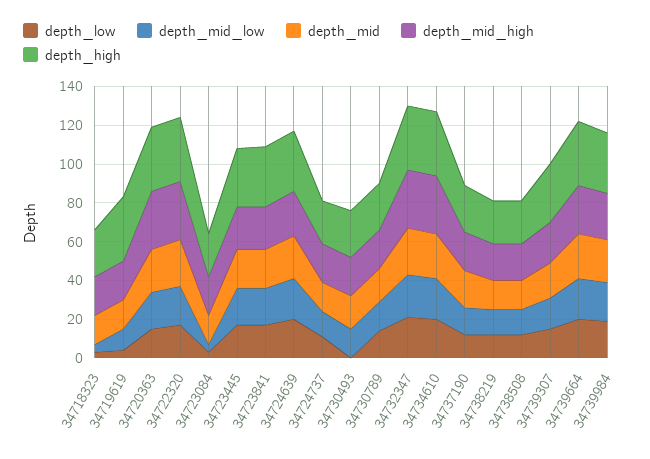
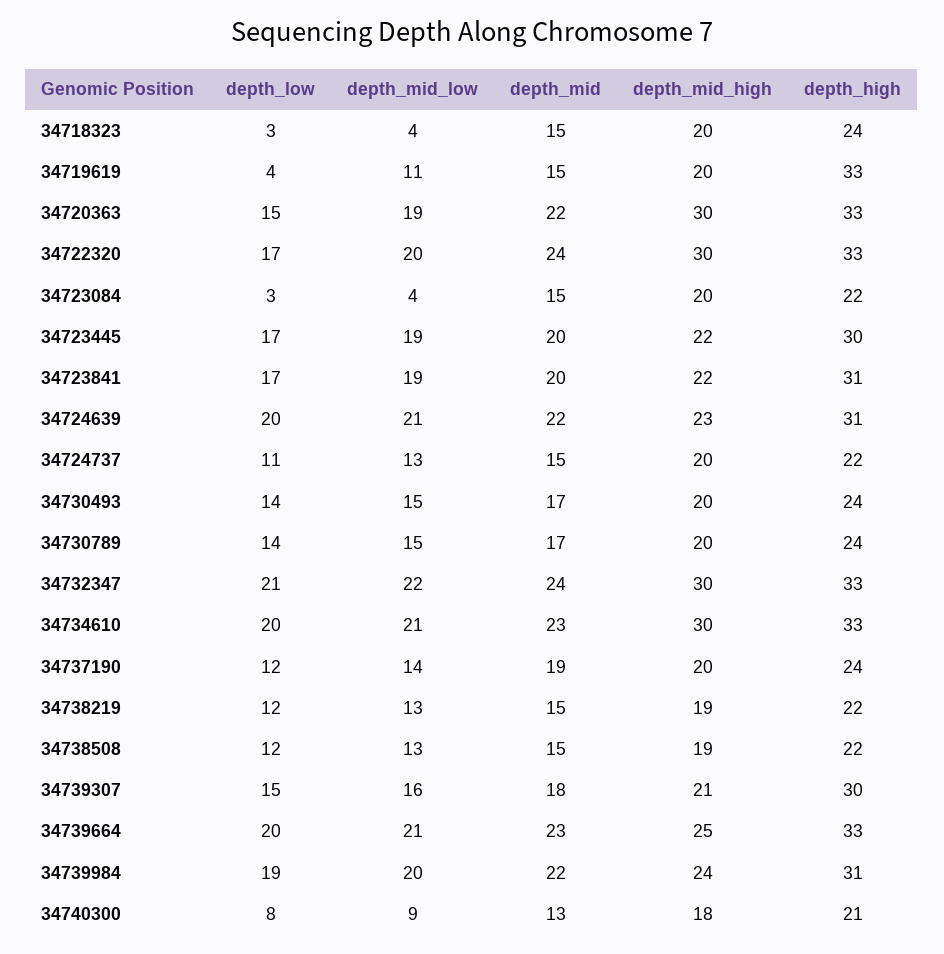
  {
    "depth_low": {
      "34718323": 3,
      "34719619": 4,
      "34720363": 15,
      "34722320": 17,
      "34723084": 3,
      "34723445": 17,
      "34723841": 17,
      "34724639": 20,
      "34724737": 11,
-     "34730493": 0,
+     "34730493": 14,
      "34730789": 14,
      "34732347": 21,
      "34734610": 20,
      "34737190": 12,
      "34738219": 12,
      "34738508": 12,
      "34739307": 15,
      "34739664": 20,
-     "34739984": 19
+     "34739984": 19,
+     "34740300": 8
    },
    "depth_mid_low": {
      "34718323": 4,
      "34719619": 11,
      "34720363": 19,
      "34722320": 20,
      "34723084": 4,
      "34723445": 19,
      "34723841": 19,
      "34724639": 21,
      "34724737": 13,
      "34730493": 15,
      "34730789": 15,
      "34732347": 22,
      "34734610": 21,
      "34737190": 14,
      "34738219": 13,
      "34738508": 13,
      "34739307": 16,
      "34739664": 21,
-     "34739984": 20
+     "34739984": 20,
+     "34740300": 9
    },
    "depth_mid": {
      "34718323": 15,
      "34719619": 15,
      "34720363": 22,
      "34722320": 24,
      "34723084": 15,
      "34723445": 20,
      "34723841": 20,
      "34724639": 22,
      "34724737": 15,
      "34730493": 17,
      "34730789": 17,
      "34732347": 24,
      "34734610": 23,
      "34737190": 19,
      "34738219": 15,
      "34738508": 15,
      "34739307": 18,
      "34739664": 23,
-     "34739984": 22
+     "34739984": 22,
+     "34740300": 13
    },
    "depth_mid_high": {
      "34718323": 20,
      "34719619": 20,
      "34720363": 30,
      "34722320": 30,
      "34723084": 20,
      "34723445": 22,
      "34723841": 22,
      "34724639": 23,
      "34724737": 20,
      "34730493": 20,
      "34730789": 20,
      "34732347": 30,
      "34734610": 30,
      "34737190": 20,
      "34738219": 19,
      "34738508": 19,
      "34739307": 21,
      "34739664": 25,
-     "34739984": 24
+     "34739984": 24,
+     "34740300": 18
    },
    "depth_high": {
      "34718323": 24,
      "34719619": 33,
      "34720363": 33,
      "34722320": 33,
      "34723084": 22,
      "34723445": 30,
      "34723841": 31,
      "34724639": 31,
      "34724737": 22,
      "34730493": 24,
      "34730789": 24,
      "34732347": 33,
      "34734610": 33,
      "34737190": 24,
      "34738219": 22,
      "34738508": 22,
      "34739307": 30,
      "34739664": 33,
-     "34739984": 31
+     "34739984": 31,
+     "34740300": 21
    }
  }

